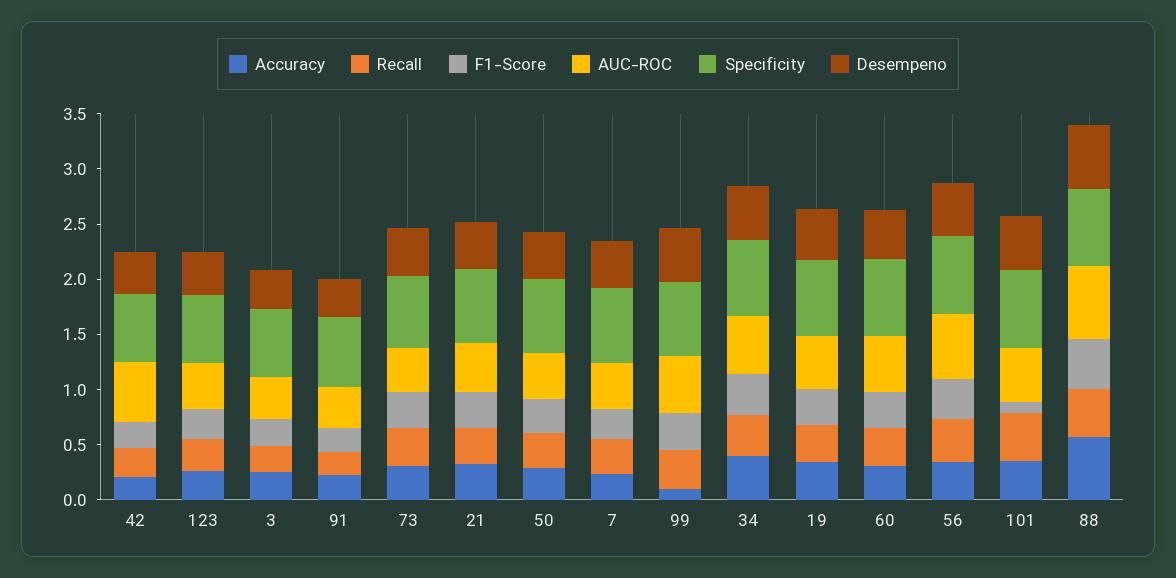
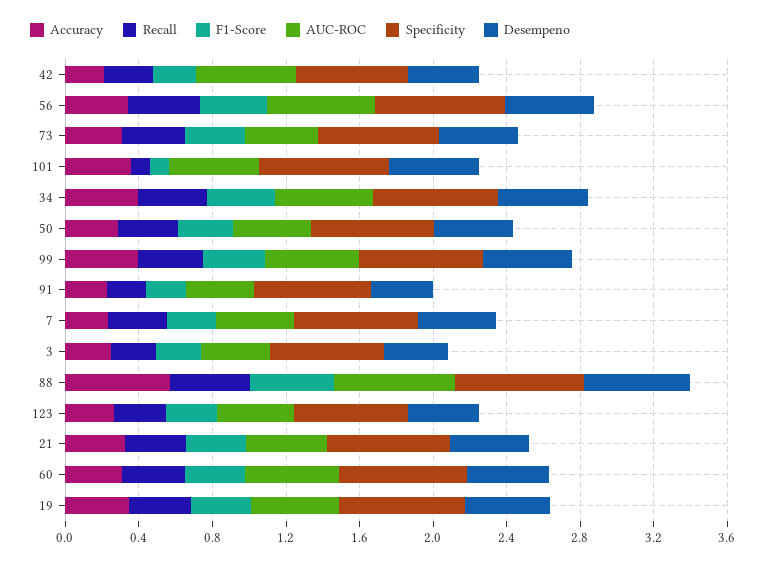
  {
    "Accuracy": {
      "42": 0.2,
      "123": 0.3,
      "3": 0.2,
      "91": 0.2,
      "73": 0.3,
      "21": 0.3,
      "50": 0.3,
      "7": 0.2,
-     "99": 0.1,
+     "99": 0.4,
      "34": 0.4,
      "19": 0.3,
      "60": 0.3,
      "56": 0.3,
      "101": 0.4,
      "88": 0.6
    },
    "Recall": {
      "42": 0.3,
      "123": 0.3,
      "3": 0.2,
      "91": 0.2,
      "73": 0.3,
      "21": 0.3,
      "50": 0.3,
      "7": 0.3,
      "99": 0.4,
      "34": 0.4,
      "19": 0.3,
      "60": 0.3,
      "56": 0.4,
-     "101": 0.4,
+     "101": 0.1,
      "88": 0.4
    },
    "F1-Score": {
      "42": 0.2,
      "123": 0.3,
      "3": 0.2,
      "91": 0.2,
      "73": 0.3,
      "21": 0.3,
      "50": 0.3,
      "7": 0.3,
      "99": 0.3,
      "34": 0.4,
      "19": 0.3,
      "60": 0.3,
      "56": 0.4,
      "101": 0.1,
      "88": 0.5
    },
    "AUC-ROC": {
      "42": 0.5,
      "123": 0.4,
      "3": 0.4,
      "91": 0.4,
      "73": 0.4,
      "21": 0.4,
      "50": 0.4,
      "7": 0.4,
      "99": 0.5,
      "34": 0.5,
      "19": 0.5,
      "60": 0.5,
      "56": 0.6,
      "101": 0.5,
      "88": 0.7
    },
    "Specificity": {
      "42": 0.6,
      "123": 0.6,
      "3": 0.6,
      "91": 0.6,
      "73": 0.7,
      "21": 0.7,
      "50": 0.7,
      "7": 0.7,
      "99": 0.7,
      "34": 0.7,
      "19": 0.7,
      "60": 0.7,
      "56": 0.7,
      "101": 0.7,
      "88": 0.7
    },
    "Desempeno": {
      "42": 0.4,
      "123": 0.4,
      "3": 0.4,
      "91": 0.3,
      "73": 0.4,
      "21": 0.4,
      "50": 0.4,
      "7": 0.4,
      "99": 0.5,
      "34": 0.5,
      "19": 0.5,
      "60": 0.4,
      "56": 0.5,
      "101": 0.5,
      "88": 0.6
    }
  }

